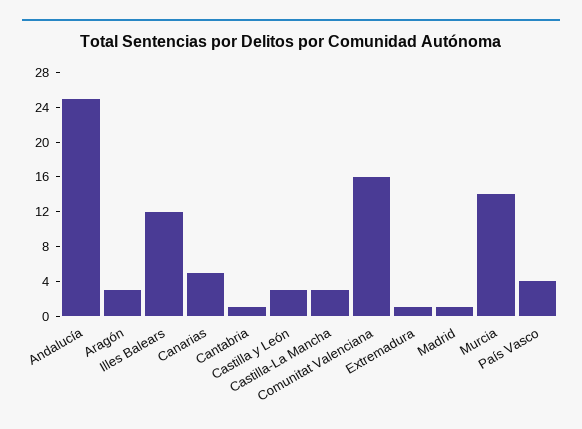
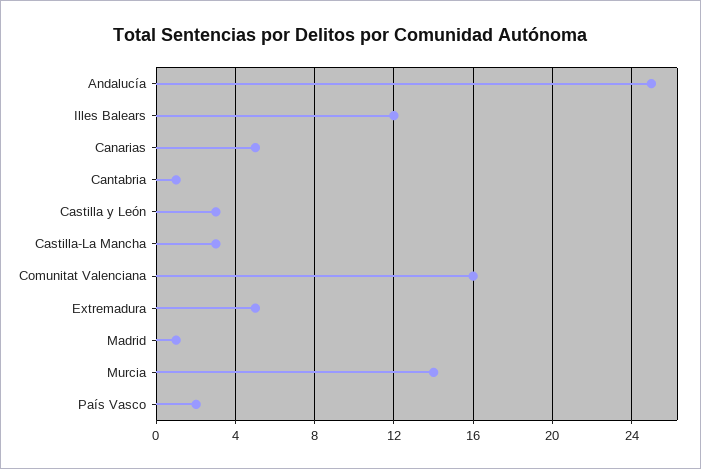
  {
    "Andalucía": 25,
-   "Aragón": 3,
    "Illes Balears": 12,
    "Canarias": 5,
    "Cantabria": 1,
    "Castilla y León": 3,
    "Castilla-La Mancha": 3,
    "Comunitat Valenciana": 16,
-   "Extremadura": 1,
+   "Extremadura": 5,
    "Madrid": 1,
    "Murcia": 14,
-   "País Vasco": 4
+   "País Vasco": 2
  }

